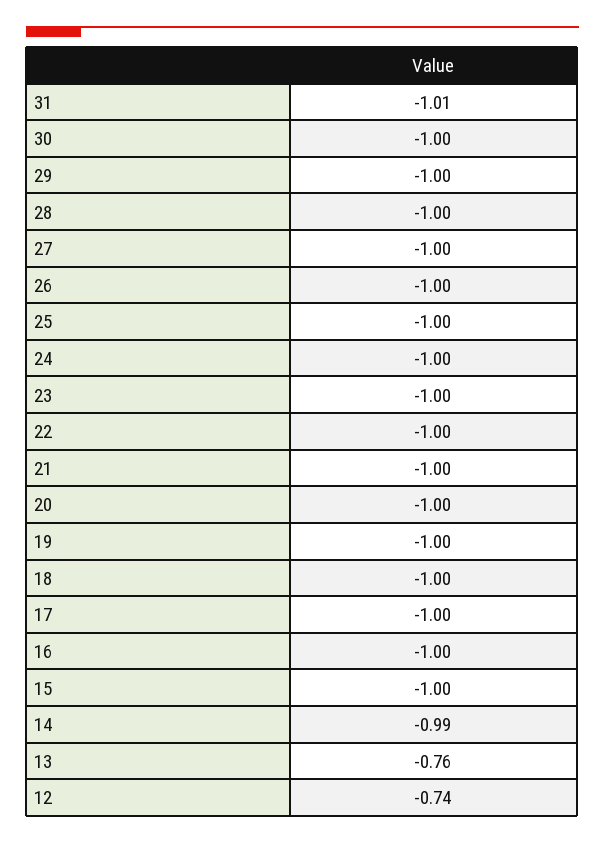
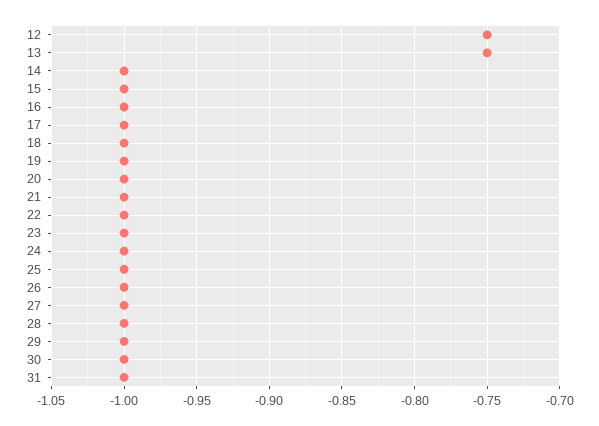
  {
-   "31": -1.01,
+   "31": -1,
    "30": -1,
    "29": -1,
    "28": -1,
    "27": -1,
    "26": -1,
    "25": -1,
    "24": -1,
    "23": -1,
    "22": -1,
    "21": -1,
    "20": -1,
    "19": -1,
    "18": -1,
    "17": -1,
    "16": -1,
    "15": -1,
-   "14": -0.99,
+   "14": -1,
-   "13": -0.76,
+   "13": -0.75,
-   "12": -0.74
+   "12": -0.75
  }

